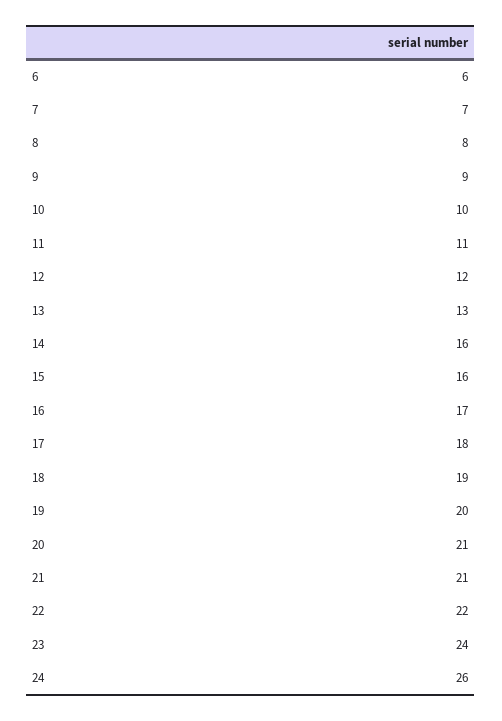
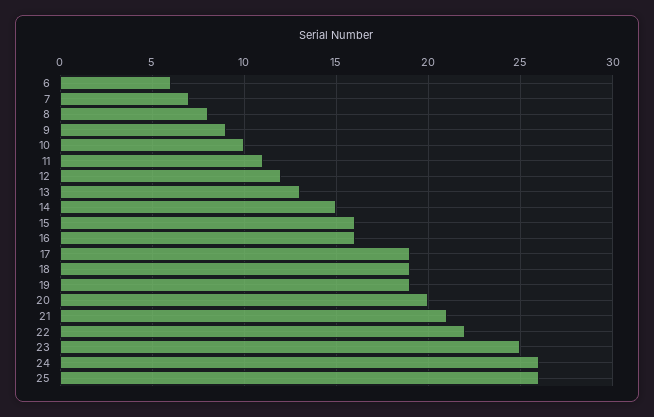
  {
    "6": 6,
    "7": 7,
    "8": 8,
    "9": 9,
    "10": 10,
    "11": 11,
    "12": 12,
    "13": 13,
-   "14": 16,
+   "14": 15,
    "15": 16,
-   "16": 17,
+   "16": 16,
-   "17": 18,
+   "17": 19,
    "18": 19,
-   "19": 20,
+   "19": 19,
-   "20": 21,
+   "20": 20,
    "21": 21,
    "22": 22,
-   "23": 24,
+   "23": 25,
-   "24": 26
+   "24": 26,
+   "25": 26
  }

